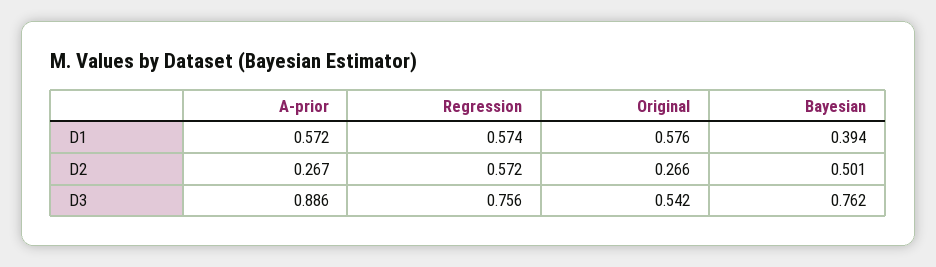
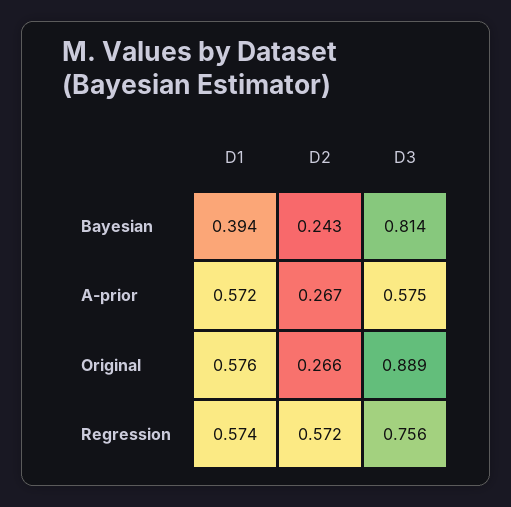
  {
    "A-prior": {
      "D1": 0.572,
      "D2": 0.267,
-     "D3": 0.886
+     "D3": 0.575
    },
    "Regression": {
      "D1": 0.574,
      "D2": 0.572,
      "D3": 0.756
    },
    "Original": {
      "D1": 0.576,
      "D2": 0.266,
-     "D3": 0.542
+     "D3": 0.889
    },
    "Bayesian": {
      "D1": 0.394,
-     "D2": 0.501,
+     "D2": 0.243,
-     "D3": 0.762
+     "D3": 0.814
    }
  }

